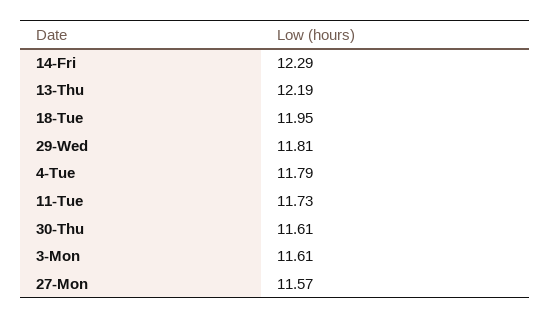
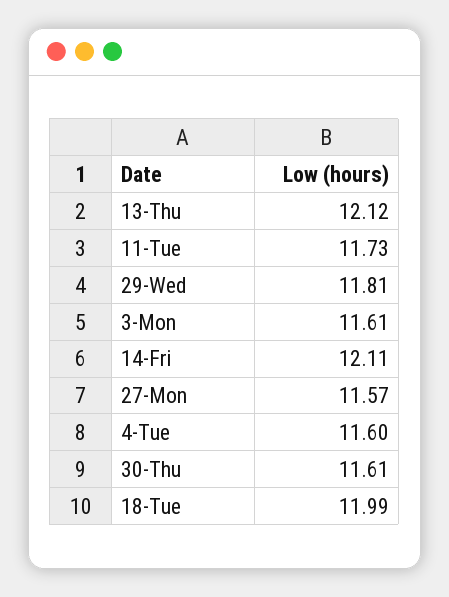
  {
-   "14-Fri": 12.29,
+   "14-Fri": 12.11,
-   "13-Thu": 12.19,
+   "13-Thu": 12.12,
-   "18-Tue": 11.95,
+   "18-Tue": 11.99,
    "29-Wed": 11.81,
-   "4-Tue": 11.79,
+   "4-Tue": 11.6,
    "11-Tue": 11.73,
    "30-Thu": 11.61,
    "3-Mon": 11.61,
    "27-Mon": 11.57
  }

